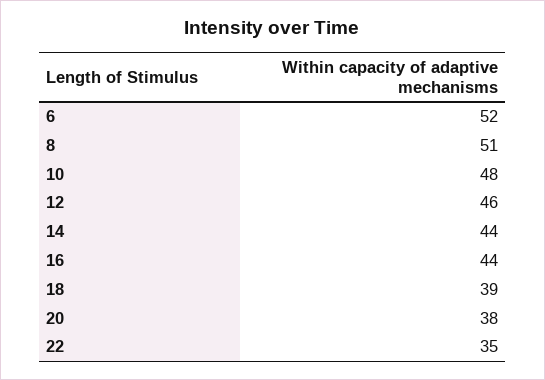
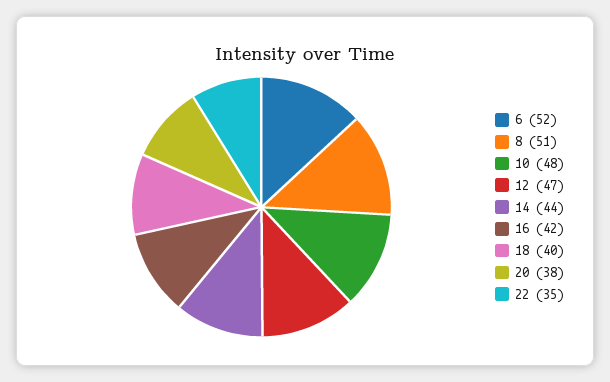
  {
    "6": 52,
    "8": 51,
    "10": 48,
-   "12": 46,
+   "12": 47,
    "14": 44,
-   "16": 44,
+   "16": 42,
-   "18": 39,
+   "18": 40,
    "20": 38,
    "22": 35
  }

